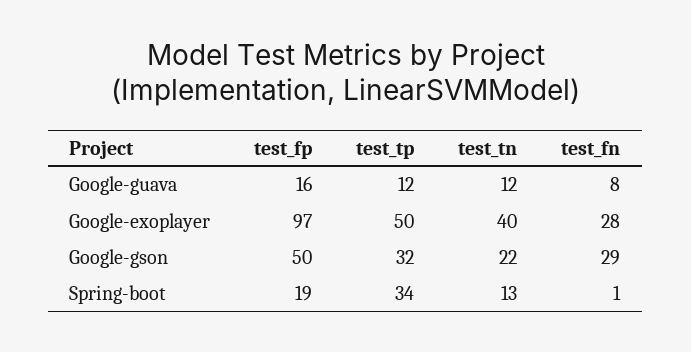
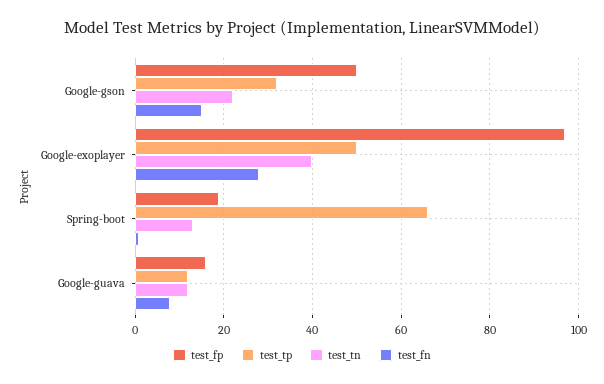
  {
    "test_fp": {
      "Google-guava": 16,
      "Google-exoplayer": 97,
      "Google-gson": 50,
      "Spring-boot": 19
    },
    "test_tp": {
      "Google-guava": 12,
      "Google-exoplayer": 50,
      "Google-gson": 32,
-     "Spring-boot": 34
+     "Spring-boot": 65
    },
    "test_tn": {
      "Google-guava": 12,
      "Google-exoplayer": 40,
      "Google-gson": 22,
      "Spring-boot": 13
    },
    "test_fn": {
      "Google-guava": 8,
      "Google-exoplayer": 28,
-     "Google-gson": 29,
+     "Google-gson": 15,
      "Spring-boot": 1
    }
  }

